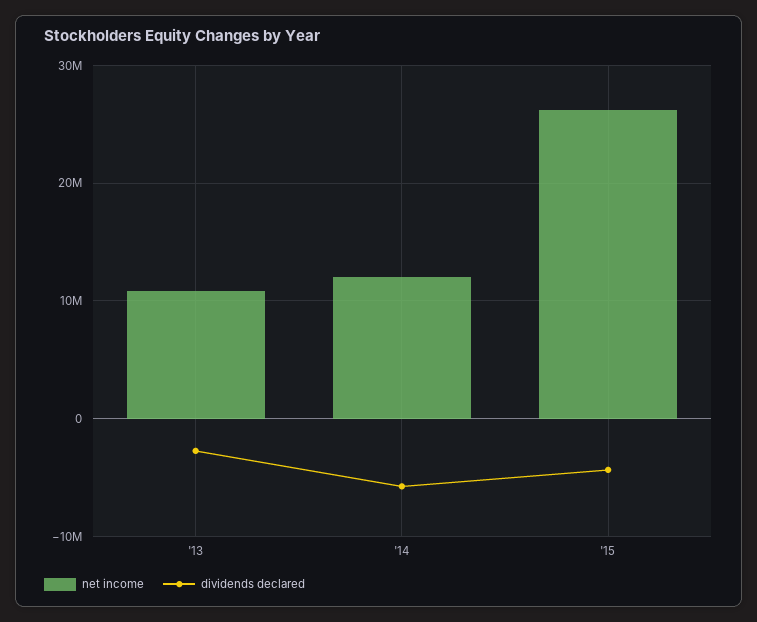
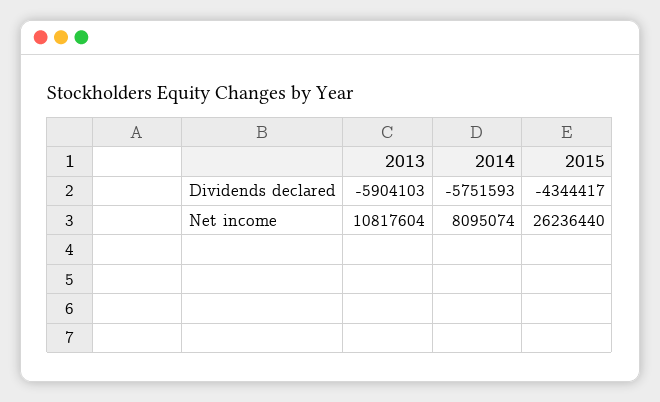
  {
    "net income": {
      "'13": 10817604,
-     "'14": 12000000,
+     "'14": 8095074,
      "'15": 26236440
    },
    "dividends declared": {
-     "'13": -3000000,
+     "'13": -5904103,
      "'14": -5751593,
      "'15": -4344417
    }
  }

